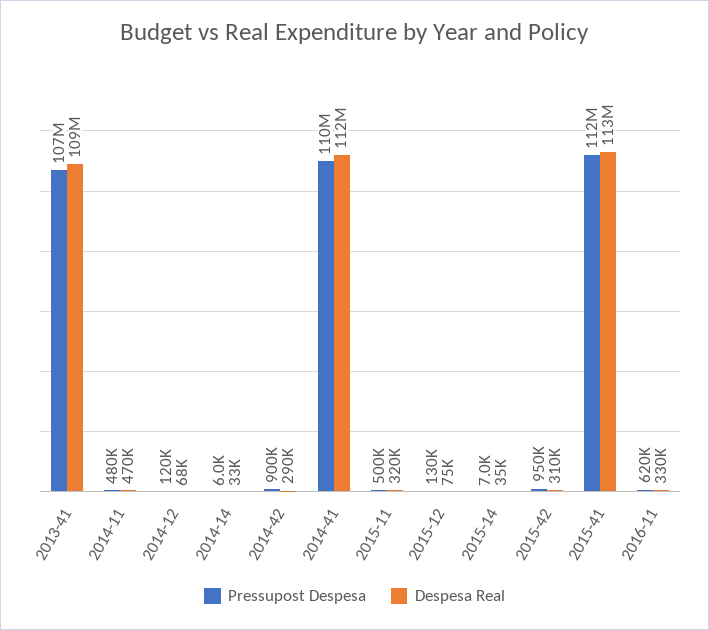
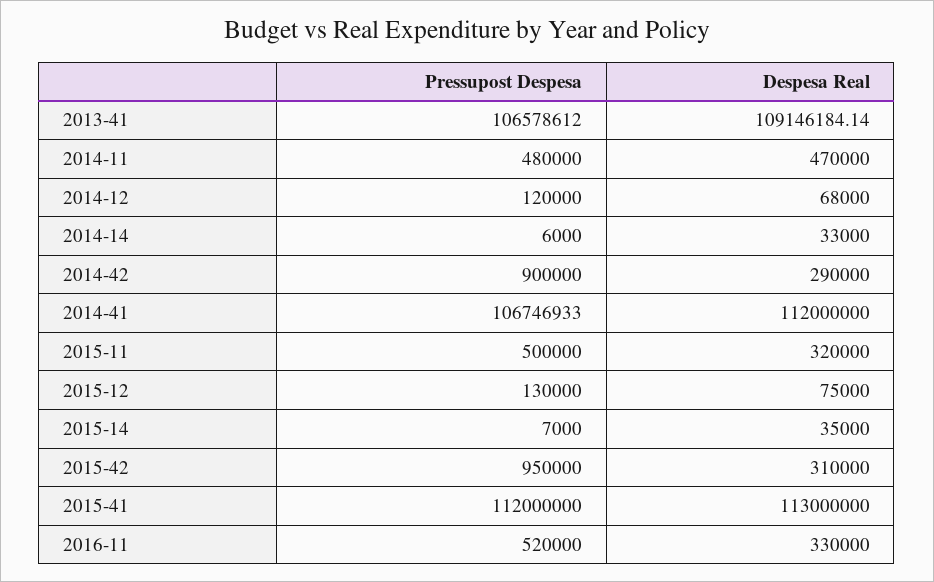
  {
    "Pressupost Despesa": {
      "2013-41": 106578612,
      "2014-11": 480000,
      "2014-12": 120000,
      "2014-14": 6000,
      "2014-42": 900000,
-     "2014-41": 110000000,
+     "2014-41": 106746933,
      "2015-11": 500000,
      "2015-12": 130000,
      "2015-14": 7000,
      "2015-42": 950000,
      "2015-41": 112000000,
-     "2016-11": 620000
+     "2016-11": 520000
    },
    "Despesa Real": {
      "2013-41": 109146184.14,
      "2014-11": 470000,
      "2014-12": 68000,
      "2014-14": 33000,
      "2014-42": 290000,
      "2014-41": 112000000,
      "2015-11": 320000,
      "2015-12": 75000,
      "2015-14": 35000,
      "2015-42": 310000,
      "2015-41": 113000000,
      "2016-11": 330000
    }
  }

